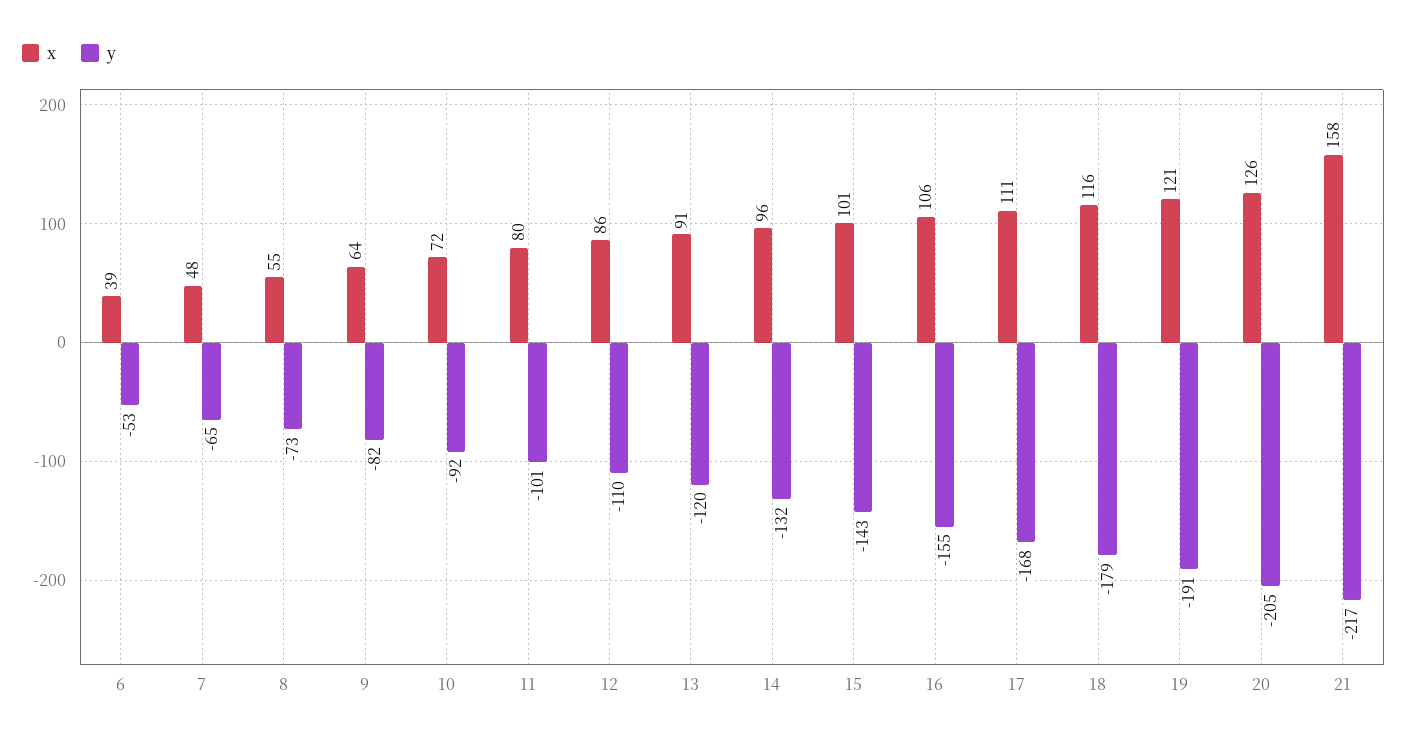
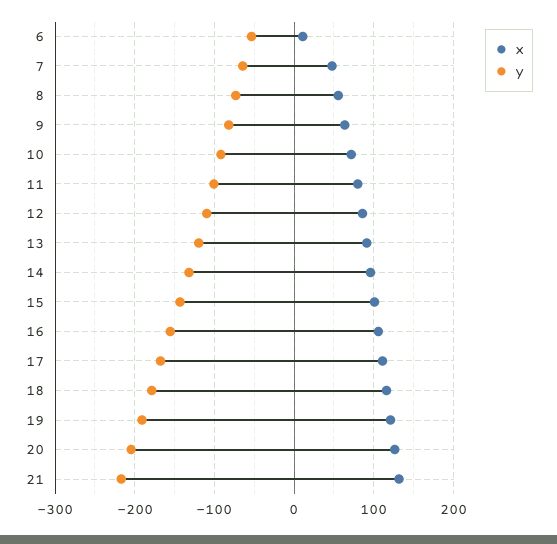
  {
    "x": {
-     "6": 39,
+     "6": 10,
      "7": 48,
      "8": 55,
      "9": 64,
      "10": 72,
      "11": 80,
      "12": 86,
      "13": 91,
      "14": 96,
      "15": 101,
      "16": 106,
      "17": 111,
      "18": 116,
      "19": 121,
      "20": 126,
-     "21": 158
+     "21": 130
    },
    "y": {
      "6": -53,
      "7": -65,
      "8": -73,
      "9": -82,
      "10": -92,
      "11": -101,
      "12": -110,
      "13": -120,
      "14": -132,
      "15": -143,
      "16": -155,
      "17": -168,
      "18": -179,
      "19": -191,
      "20": -205,
      "21": -217
    }
  }

